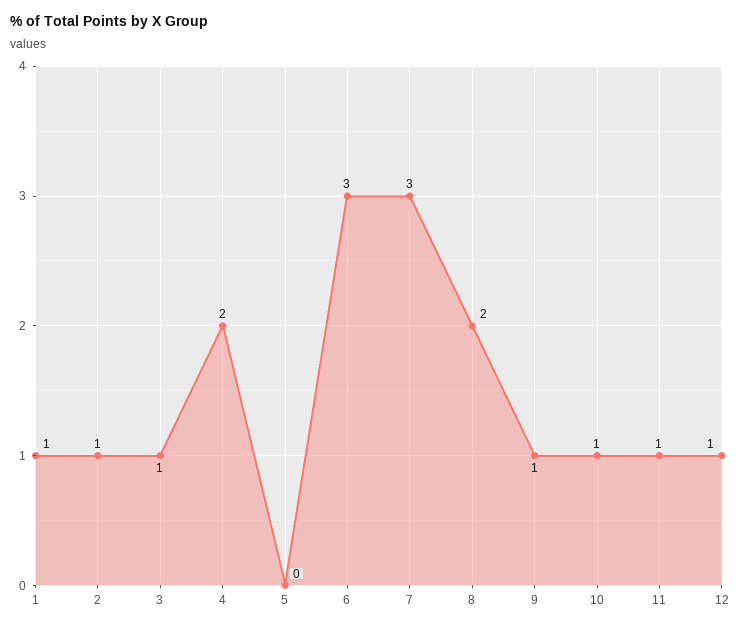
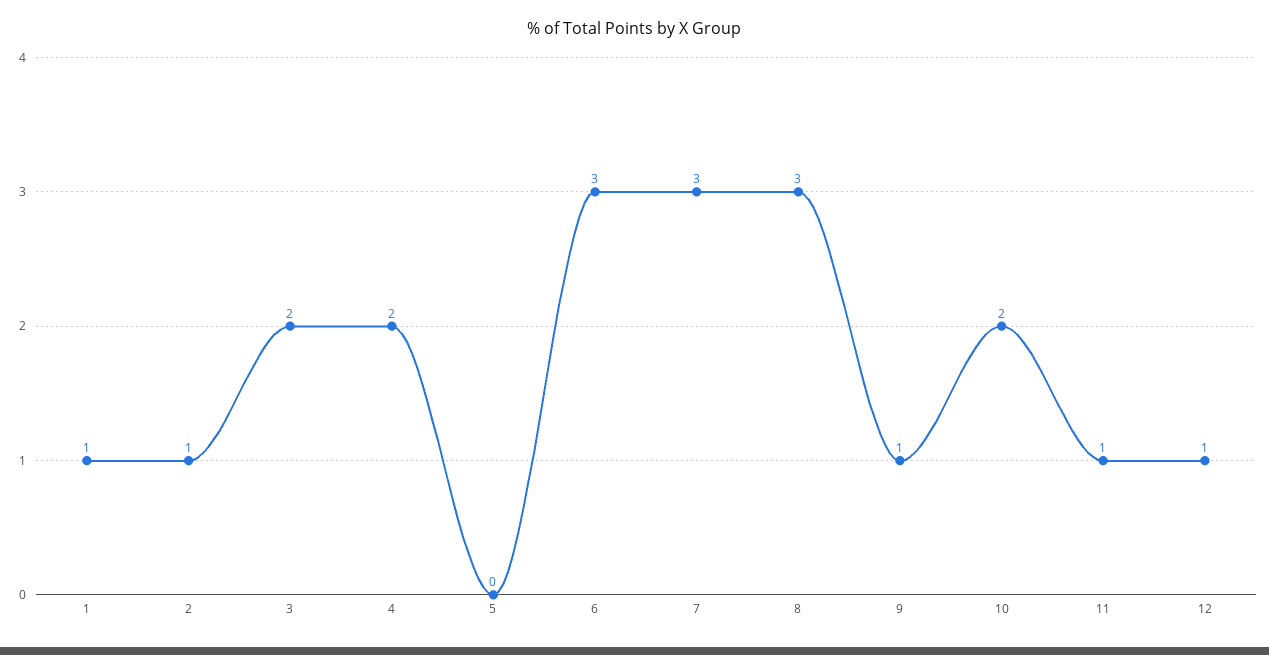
  {
    "1": 1,
    "2": 1,
-   "3": 1,
+   "3": 2,
    "4": 2,
    "5": 0,
    "6": 3,
    "7": 3,
-   "8": 2,
+   "8": 3,
    "9": 1,
-   "10": 1,
+   "10": 2,
    "11": 1,
    "12": 1
  }

